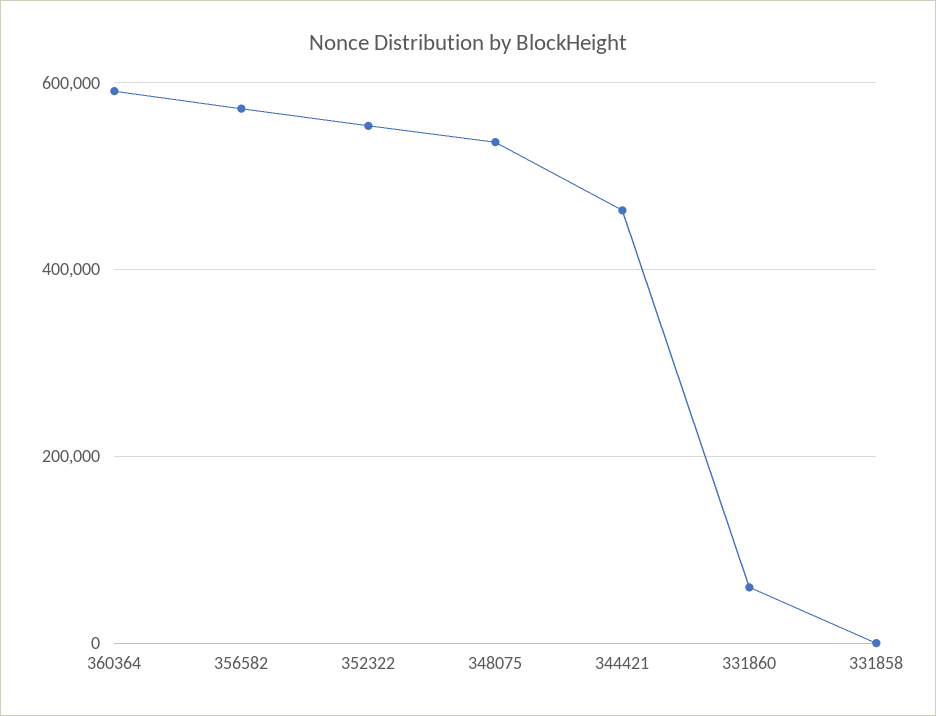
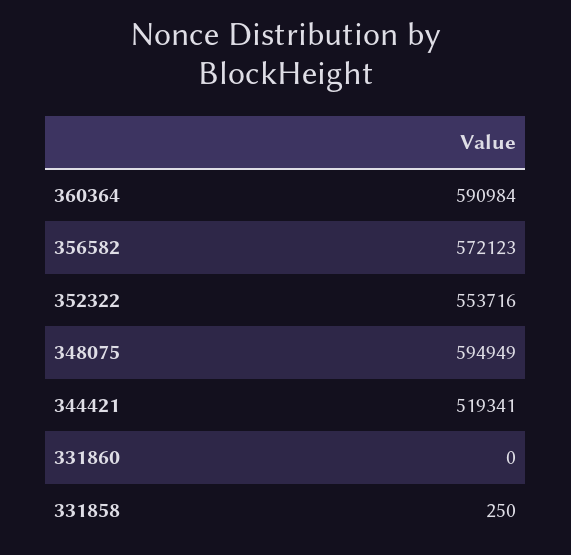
  {
    "360364": 590984,
    "356582": 572123,
    "352322": 553716,
-   "348075": 540000,
+   "348075": 594949,
-   "344421": 460000,
+   "344421": 519341,
-   "331860": 60000,
+   "331860": 0,
    "331858": 250
  }

